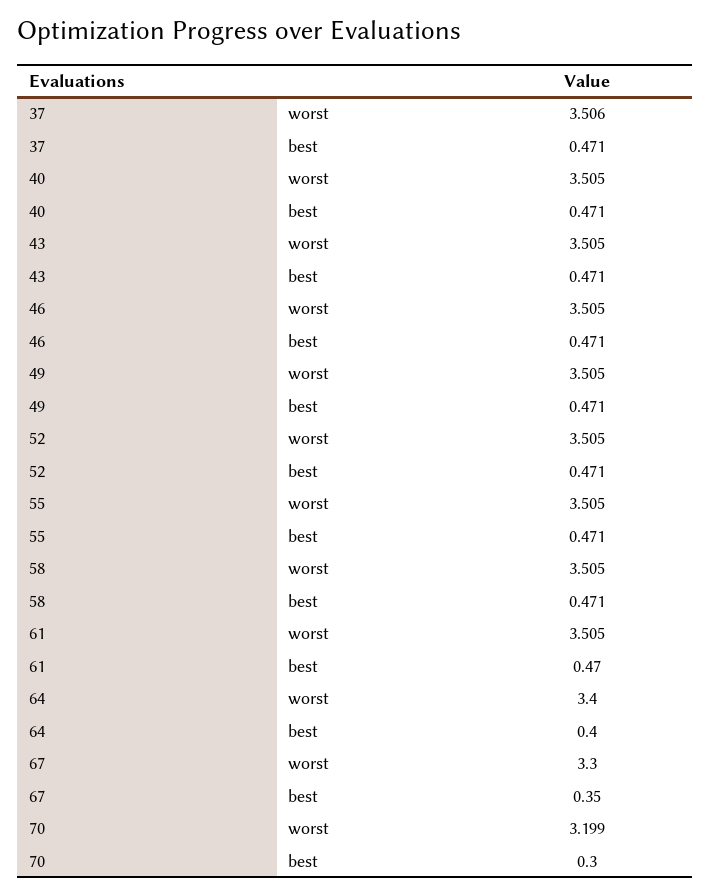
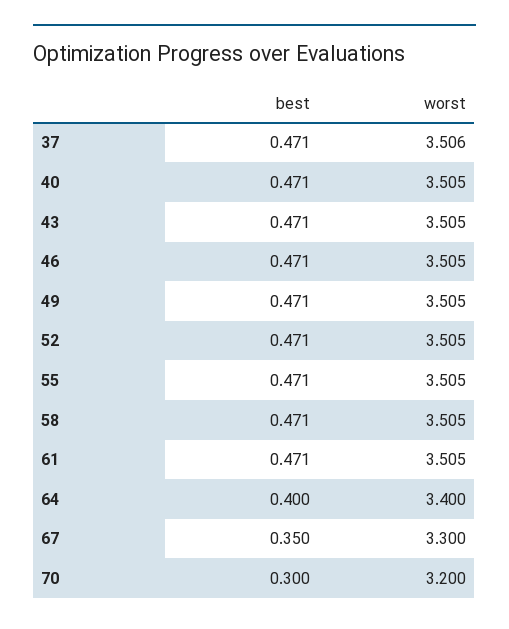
  {
    "37": {
      "worst": 3.506,
      "best": 0.471
    },
    "40": {
      "worst": 3.505,
      "best": 0.471
    },
    "43": {
      "worst": 3.505,
      "best": 0.471
    },
    "46": {
      "worst": 3.505,
      "best": 0.471
    },
    "49": {
      "worst": 3.505,
      "best": 0.471
    },
    "52": {
      "worst": 3.505,
      "best": 0.471
    },
    "55": {
      "worst": 3.505,
      "best": 0.471
    },
    "58": {
      "worst": 3.505,
      "best": 0.471
    },
    "61": {
      "worst": 3.505,
-     "best": 0.47
+     "best": 0.471
    },
    "64": {
      "worst": 3.4,
      "best": 0.4
    },
    "67": {
      "worst": 3.3,
      "best": 0.35
    },
    "70": {
-     "worst": 3.199,
+     "worst": 3.2,
      "best": 0.3
    }
  }

